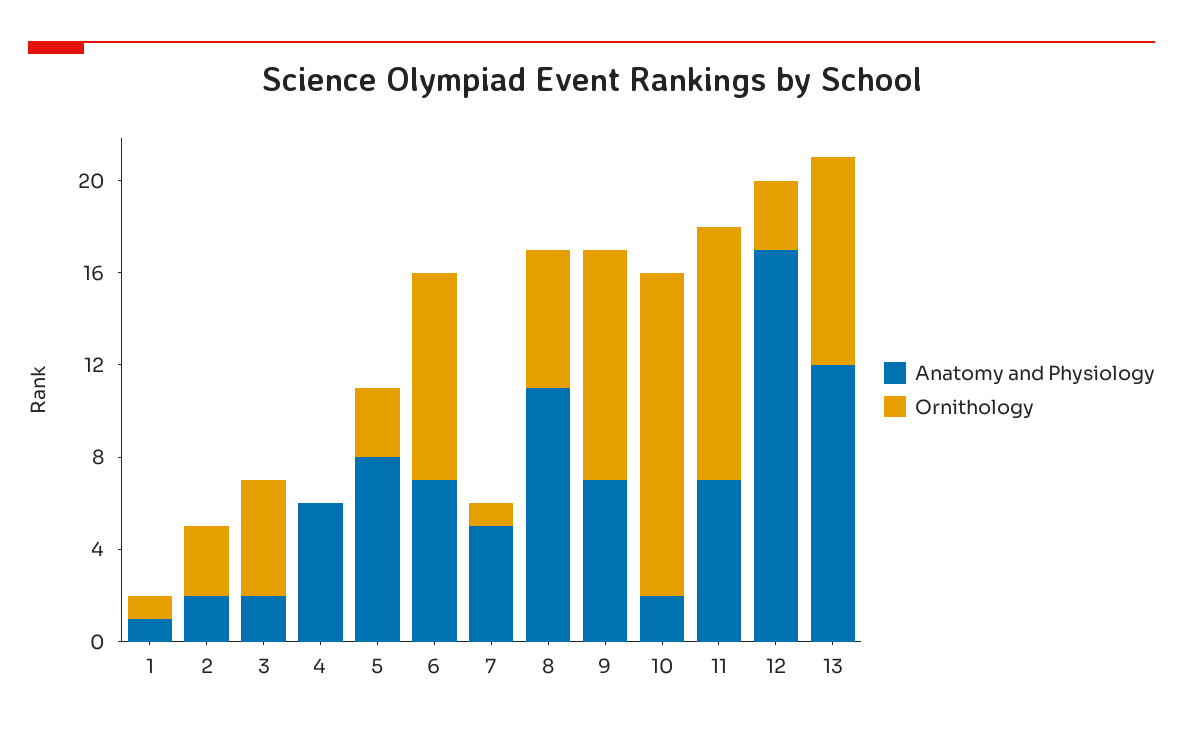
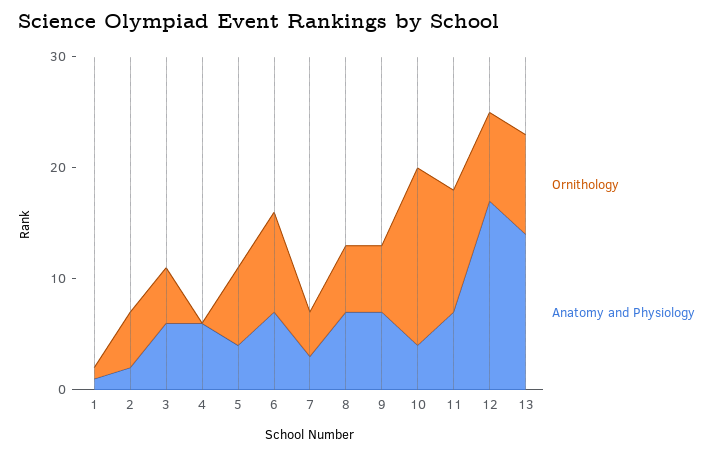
  {
    "Anatomy and Physiology": {
      "1": 1,
      "2": 2,
-     "3": 2,
+     "3": 6,
      "4": 6,
-     "5": 8,
+     "5": 4,
      "6": 7,
-     "7": 5,
+     "7": 3,
-     "8": 11,
+     "8": 7,
      "9": 7,
-     "10": 2,
+     "10": 4,
      "11": 7,
      "12": 17,
-     "13": 12
+     "13": 14
    },
    "Ornithology": {
      "1": 1,
-     "2": 3,
+     "2": 5,
      "3": 5,
      "4": 0,
-     "5": 3,
+     "5": 7,
      "6": 9,
-     "7": 1,
+     "7": 4,
      "8": 6,
-     "9": 10,
+     "9": 6,
-     "10": 14,
+     "10": 16,
      "11": 11,
-     "12": 3,
+     "12": 8,
      "13": 9
    }
  }

